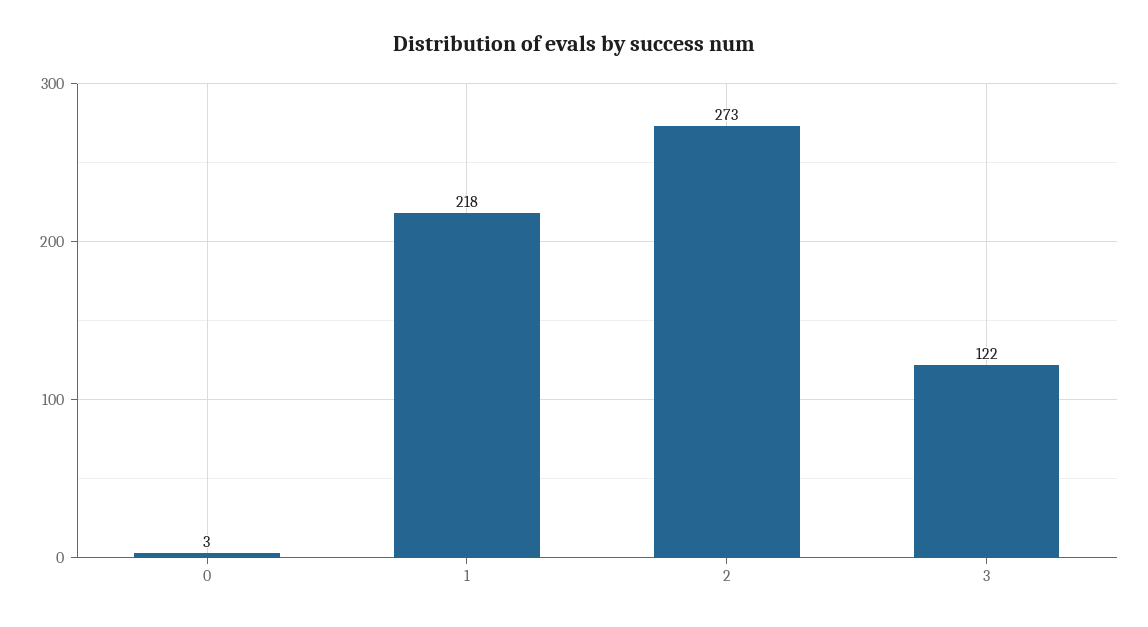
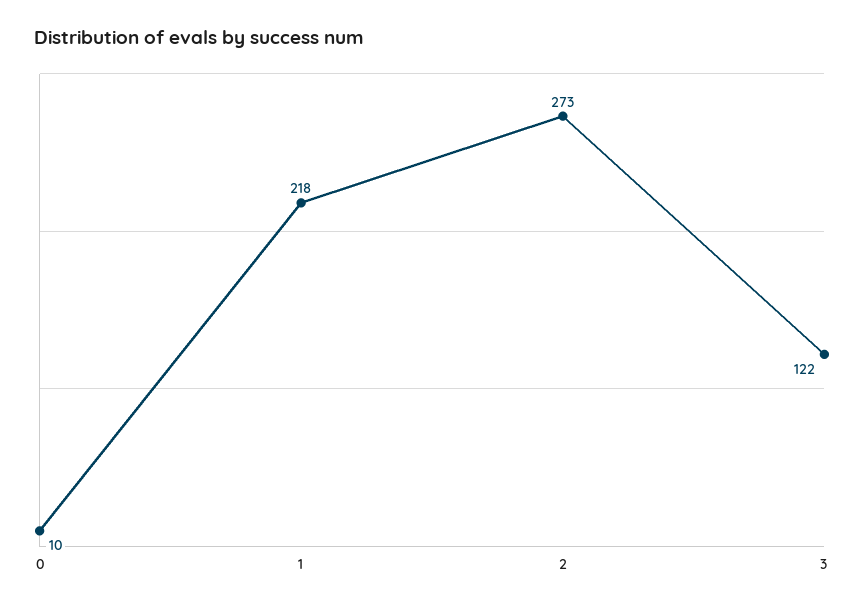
  {
-   "0": 3,
+   "0": 10,
    "1": 218,
    "2": 273,
    "3": 122
  }

